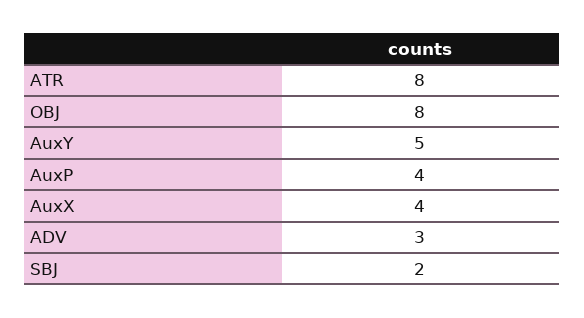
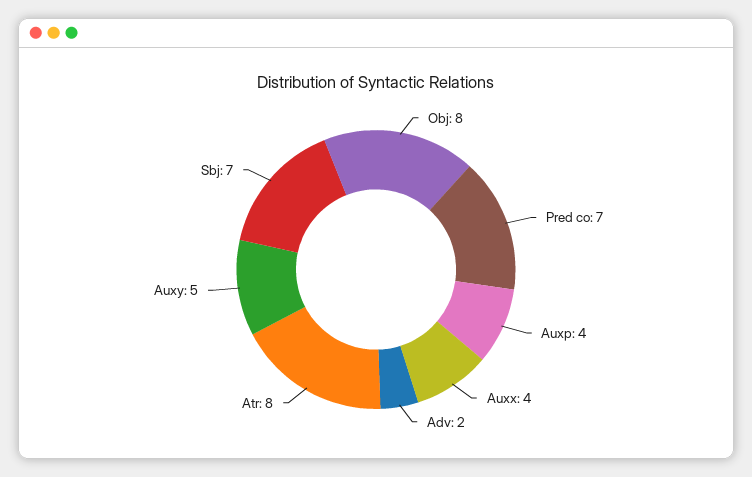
  {
    "ATR": 8,
    "OBJ": 8,
    "AuxY": 5,
    "AuxP": 4,
    "AuxX": 4,
-   "ADV": 3,
+   "ADV": 2,
-   "SBJ": 2
+   "SBJ": 7,
+   "Pred co": 7
  }

